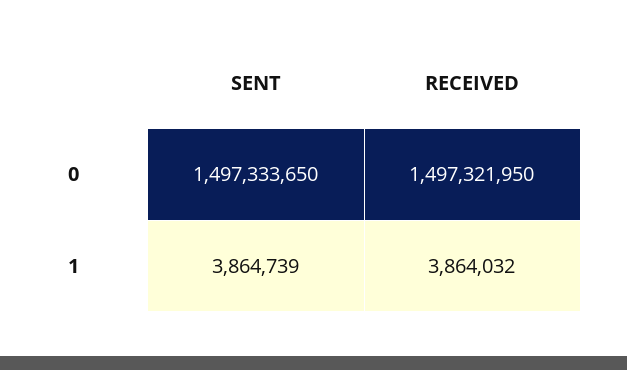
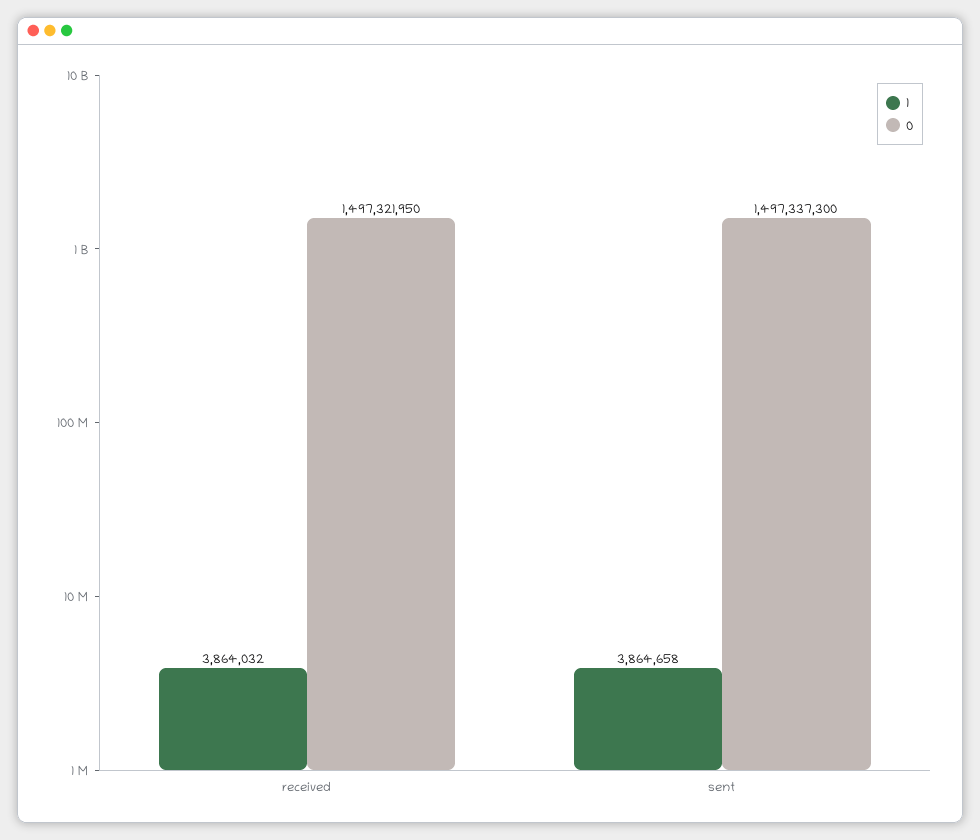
  {
    "0": {
-     "SENT": 1497333650,
+     "SENT": 1497337300,
      "RECEIVED": 1497321950
    },
    "1": {
-     "SENT": 3864739,
+     "SENT": 3864658,
      "RECEIVED": 3864032
    }
  }

